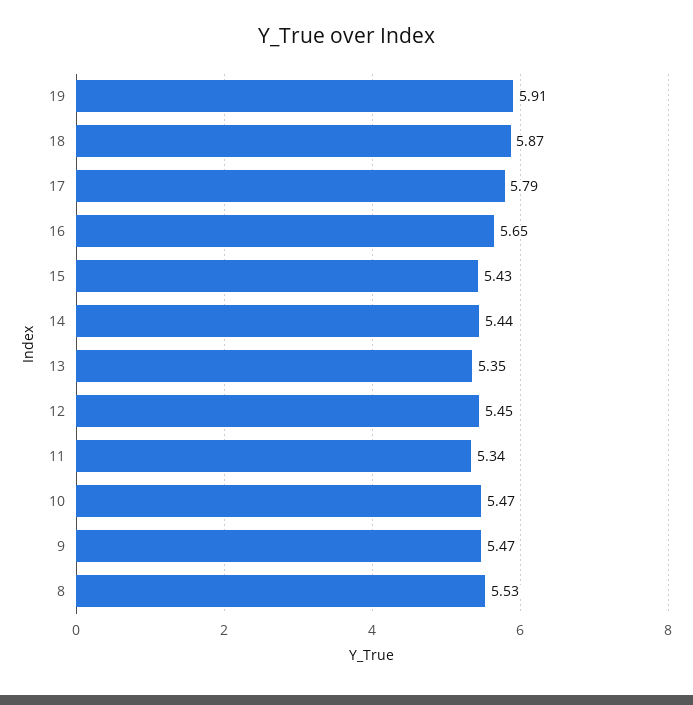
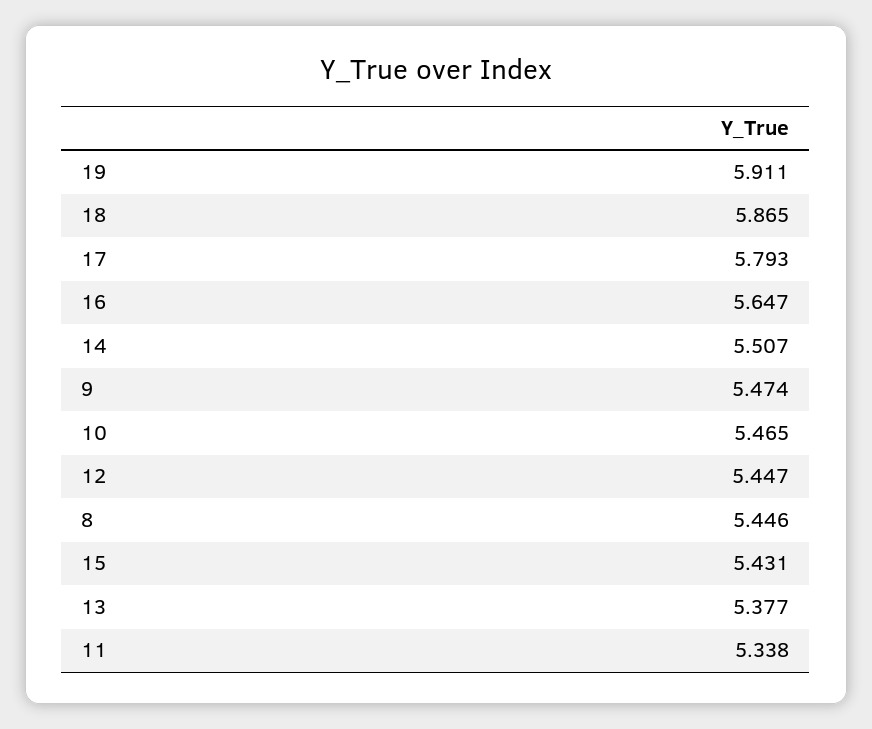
  {
    "19": 5.911,
    "18": 5.865,
    "17": 5.793,
    "16": 5.647,
    "15": 5.431,
-   "14": 5.44,
+   "14": 5.507,
-   "13": 5.35,
+   "13": 5.377,
    "12": 5.447,
    "11": 5.338,
    "10": 5.465,
    "9": 5.474,
-   "8": 5.53
+   "8": 5.446
  }

